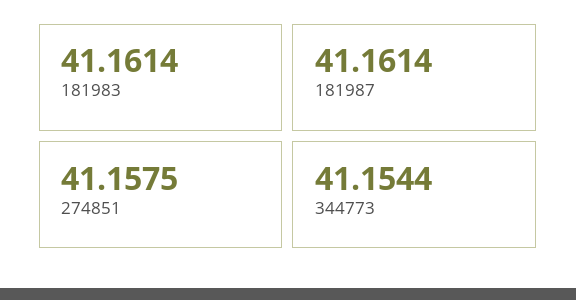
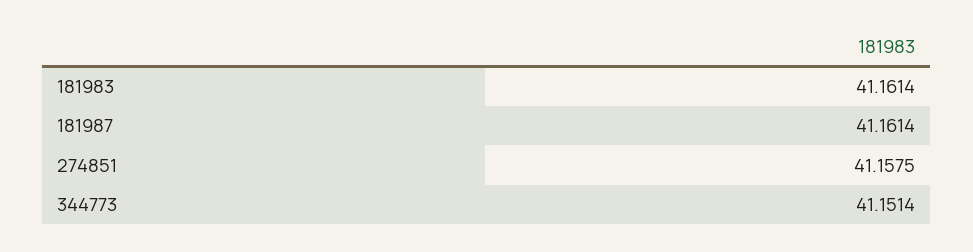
  {
    "181983": 41.1614,
    "181987": 41.1614,
    "274851": 41.1575,
-   "344773": 41.1544
+   "344773": 41.1514
  }

